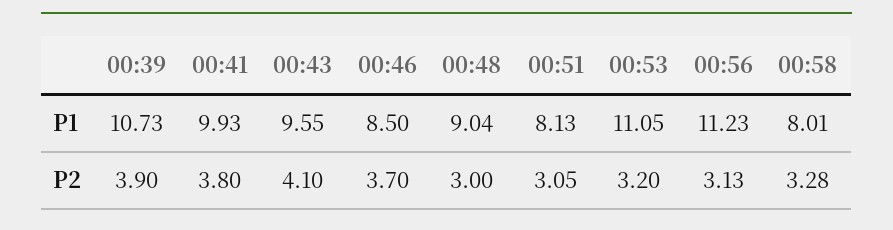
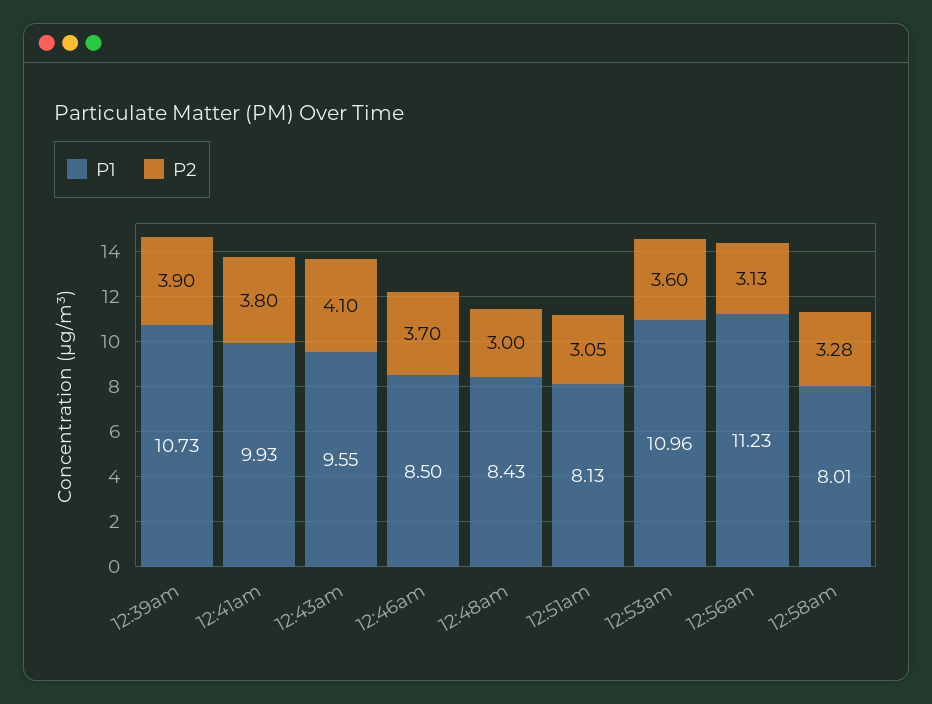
  {
    "P1": {
      "00:39": 10.73,
      "00:41": 9.93,
      "00:43": 9.55,
      "00:46": 8.5,
-     "00:48": 9.04,
+     "00:48": 8.43,
      "00:51": 8.13,
-     "00:53": 11.05,
+     "00:53": 10.96,
      "00:56": 11.23,
      "00:58": 8.01
    },
    "P2": {
      "00:39": 3.9,
      "00:41": 3.8,
      "00:43": 4.1,
      "00:46": 3.7,
      "00:48": 3,
      "00:51": 3.05,
-     "00:53": 3.2,
+     "00:53": 3.6,
      "00:56": 3.13,
      "00:58": 3.28
    }
  }

